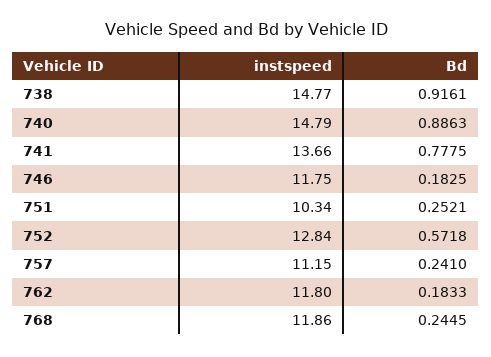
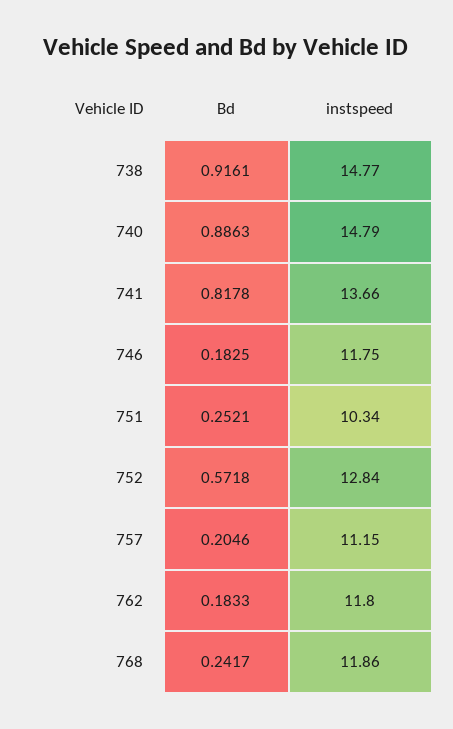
  {
    "instspeed": {
      "738": 14.77,
      "740": 14.79,
      "741": 13.66,
      "746": 11.75,
      "751": 10.34,
      "752": 12.84,
      "757": 11.15,
      "762": 11.8,
      "768": 11.86
    },
    "Bd": {
      "738": 0.9161,
      "740": 0.8863,
-     "741": 0.7775,
+     "741": 0.8178,
      "746": 0.1825,
      "751": 0.2521,
      "752": 0.5718,
-     "757": 0.241,
+     "757": 0.2046,
      "762": 0.1833,
-     "768": 0.2445
+     "768": 0.2417
    }
  }

